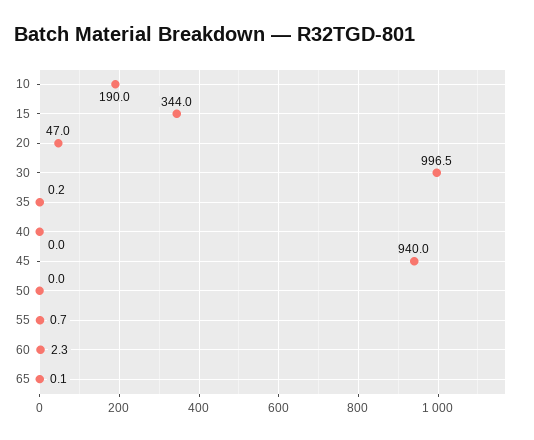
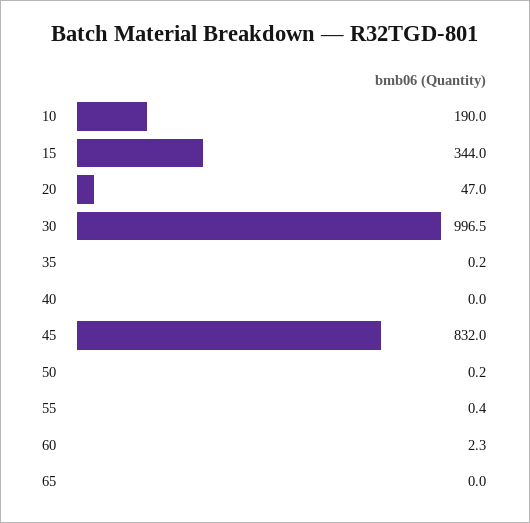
  {
    "10": 190,
    "15": 344,
    "20": 47,
    "30": 996.5,
    "35": 0.2,
    "40": 0,
-   "45": 940,
+   "45": 832,
-   "50": 0,
+   "50": 0.2,
-   "55": 0.7,
+   "55": 0.4,
    "60": 2.3,
-   "65": 0.1
+   "65": 0
  }

